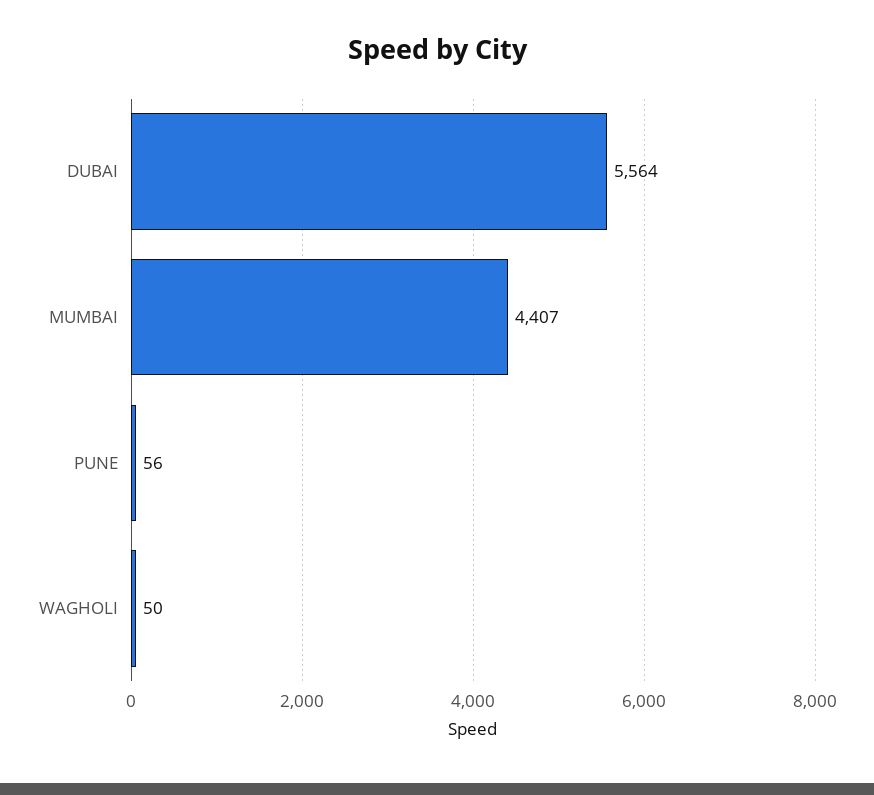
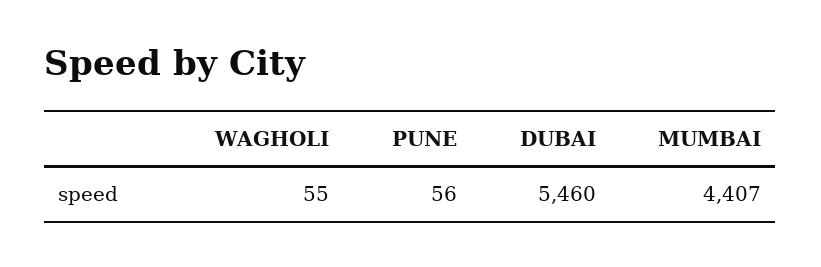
  {
-   "DUBAI": 5564,
+   "DUBAI": 5460,
    "MUMBAI": 4407,
    "PUNE": 56,
-   "WAGHOLI": 50
+   "WAGHOLI": 55
  }

